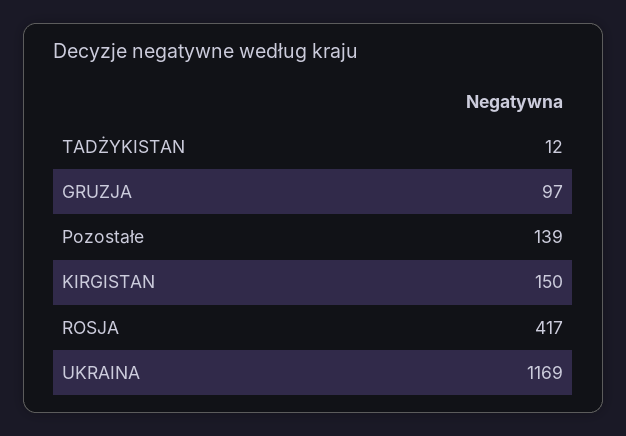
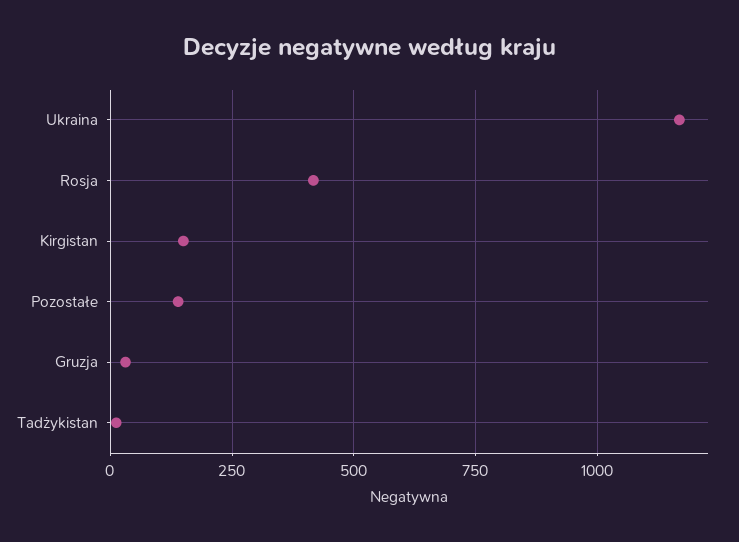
  {
    "TADŻYKISTAN": 12,
-   "GRUZJA": 97,
+   "GRUZJA": 25,
    "Pozostałe": 139,
    "KIRGISTAN": 150,
    "ROSJA": 417,
    "UKRAINA": 1169
  }

